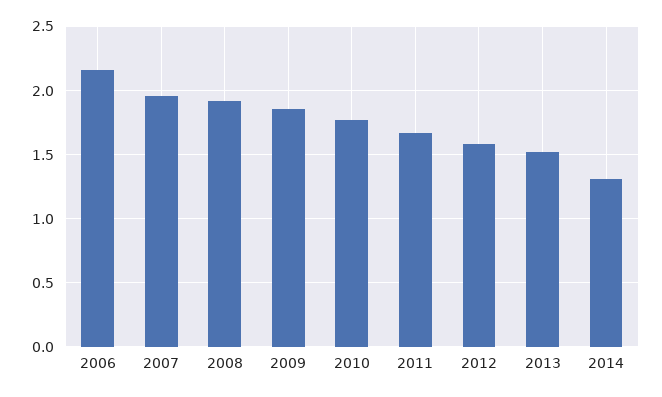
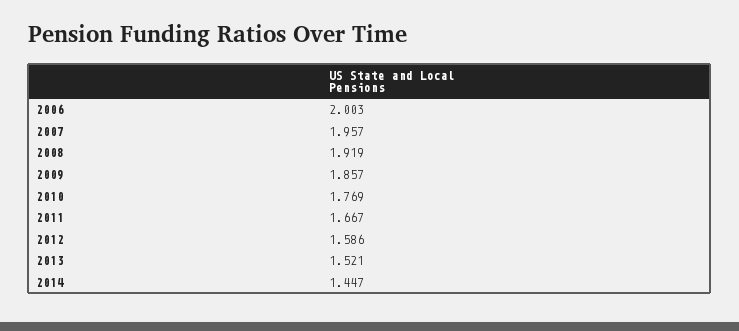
  {
-   "2006": 2.15,
+   "2006": 2.003,
    "2007": 1.957,
    "2008": 1.919,
    "2009": 1.857,
    "2010": 1.769,
    "2011": 1.667,
    "2012": 1.586,
    "2013": 1.521,
-   "2014": 1.3
+   "2014": 1.447
  }

